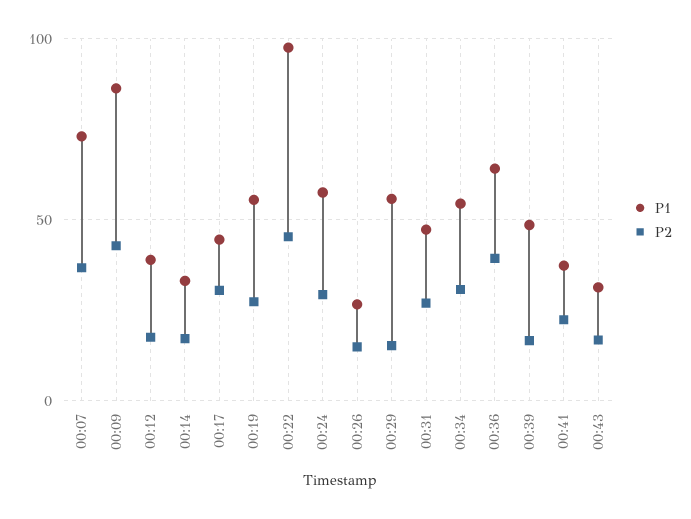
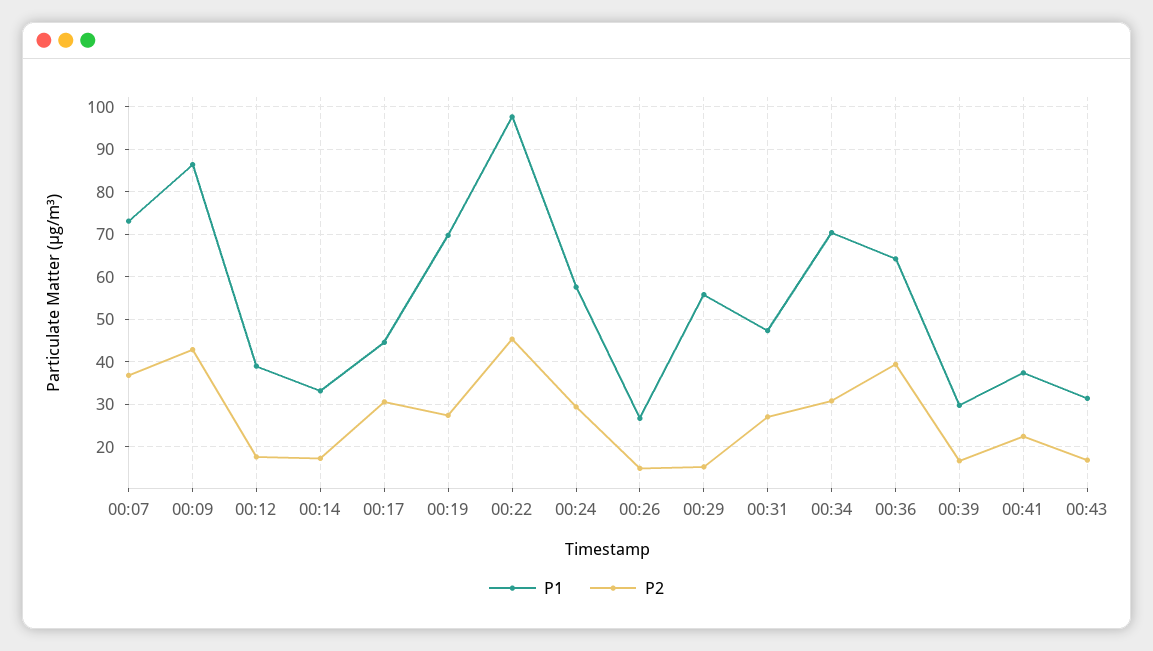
  {
    "P1": {
      "00:07": 74,
      "00:09": 86,
      "00:12": 38,
      "00:14": 34,
      "00:17": 44,
-     "00:19": 55,
+     "00:19": 70,
      "00:22": 98,
      "00:24": 58,
      "00:26": 26,
      "00:29": 56,
      "00:31": 48,
-     "00:34": 55,
+     "00:34": 70,
      "00:36": 64,
-     "00:39": 50,
+     "00:39": 30,
      "00:41": 38,
      "00:43": 32
    },
    "P2": {
      "00:07": 36,
      "00:09": 42,
      "00:12": 18,
      "00:14": 18,
      "00:17": 30,
      "00:19": 28,
      "00:22": 46,
      "00:24": 30,
      "00:26": 14,
      "00:29": 16,
      "00:31": 28,
      "00:34": 30,
      "00:36": 40,
      "00:39": 16,
      "00:41": 22,
      "00:43": 16
    }
  }

